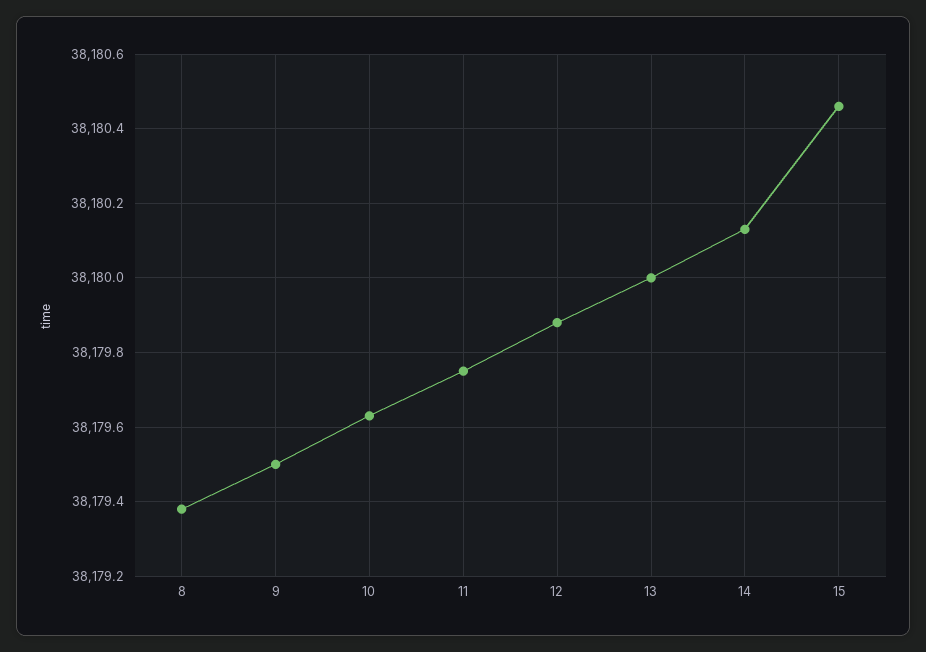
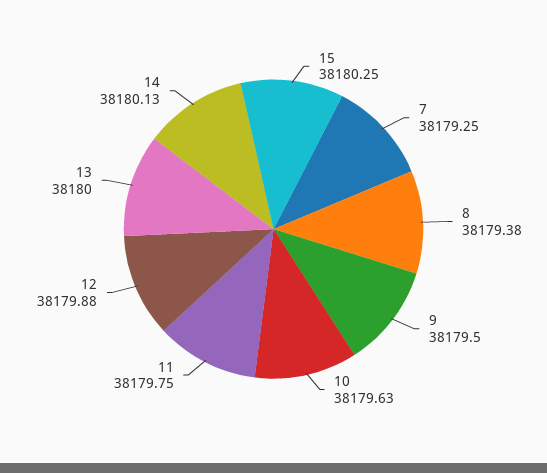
  {
    "8": 38179.38,
    "9": 38179.5,
    "10": 38179.63,
    "11": 38179.75,
    "12": 38179.88,
    "13": 38180,
    "14": 38180.13,
-   "15": 38180.45
+   "15": 38180.25,
+   "7": 38179.25
  }

